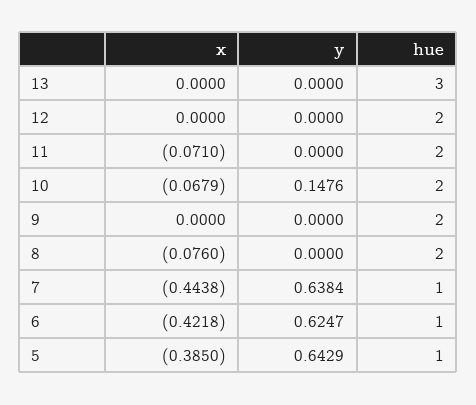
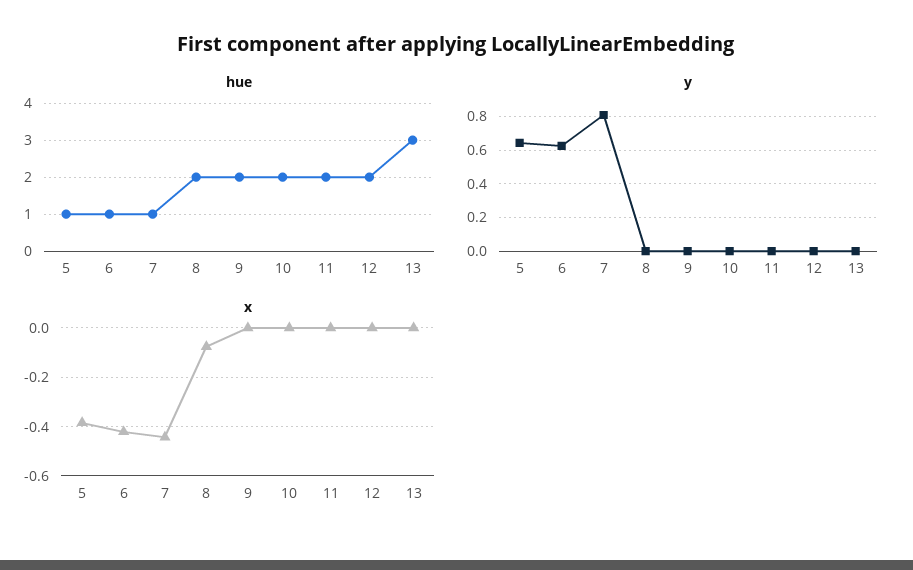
  {
    "x": {
      "13": 0,
      "12": 0,
-     "11": -0.071,
+     "11": 0,
-     "10": -0.0679,
+     "10": 0,
      "9": 0,
      "8": -0.076,
      "7": -0.4438,
      "6": -0.4218,
      "5": -0.385
    },
    "y": {
      "13": 0,
      "12": 0,
      "11": 0,
-     "10": 0.1476,
+     "10": 0,
      "9": 0,
      "8": 0,
-     "7": 0.6384,
+     "7": 0.8,
      "6": 0.6247,
      "5": 0.6429
    },
    "hue": {
      "13": 3,
      "12": 2,
      "11": 2,
      "10": 2,
      "9": 2,
      "8": 2,
      "7": 1,
      "6": 1,
      "5": 1
    }
  }

